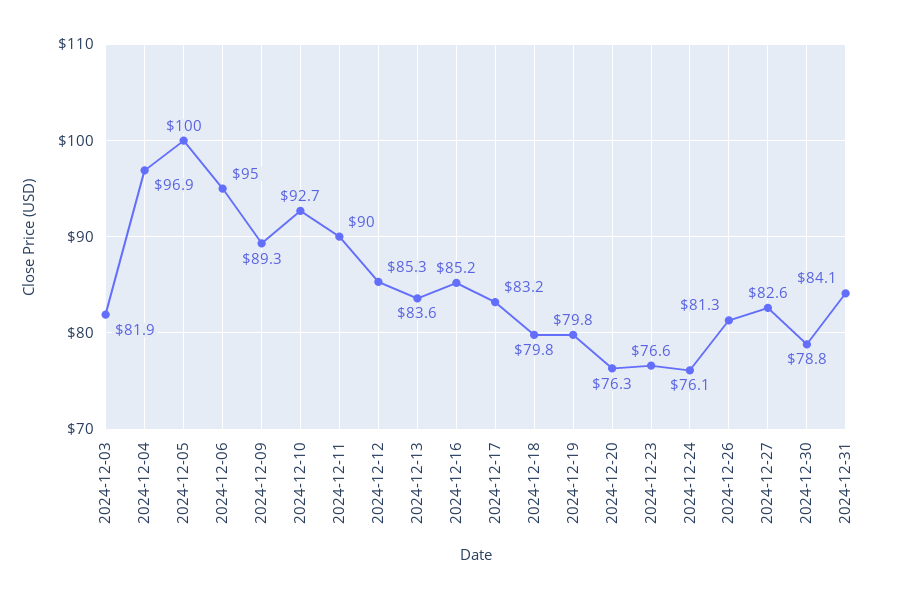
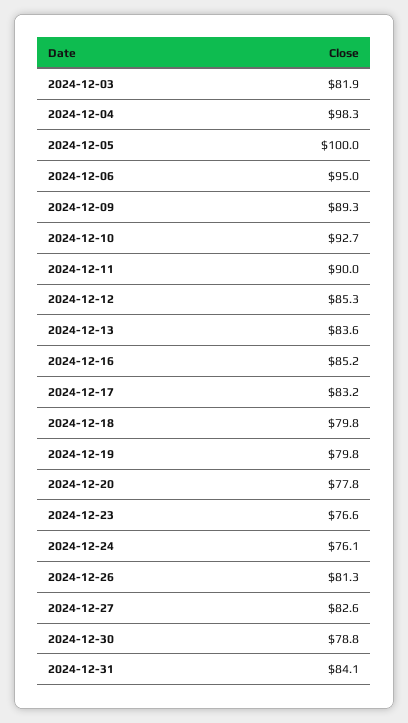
  {
    "2024-12-03": 81.9,
-   "2024-12-04": 96.9,
+   "2024-12-04": 98.3,
    "2024-12-05": 100,
    "2024-12-06": 95,
    "2024-12-09": 89.3,
    "2024-12-10": 92.7,
    "2024-12-11": 90,
    "2024-12-12": 85.3,
    "2024-12-13": 83.6,
    "2024-12-16": 85.2,
    "2024-12-17": 83.2,
    "2024-12-18": 79.8,
    "2024-12-19": 79.8,
-   "2024-12-20": 76.3,
+   "2024-12-20": 77.8,
    "2024-12-23": 76.6,
    "2024-12-24": 76.1,
    "2024-12-26": 81.3,
    "2024-12-27": 82.6,
    "2024-12-30": 78.8,
    "2024-12-31": 84.1
  }

